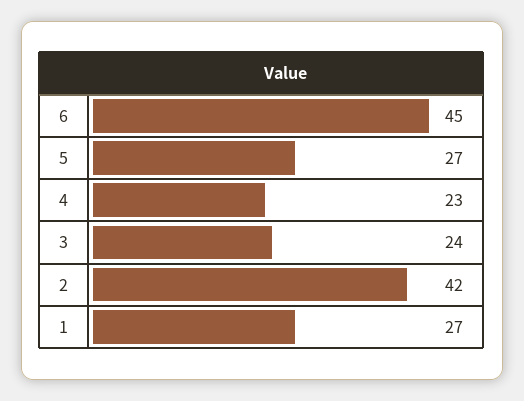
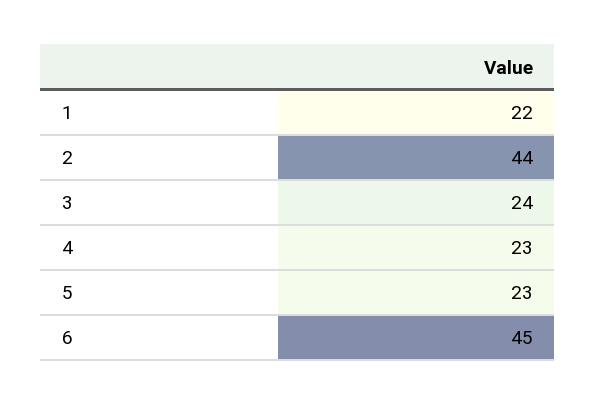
  {
    "6": 45,
-   "5": 27,
+   "5": 23,
    "4": 23,
    "3": 24,
-   "2": 42,
+   "2": 44,
-   "1": 27
+   "1": 22
  }

